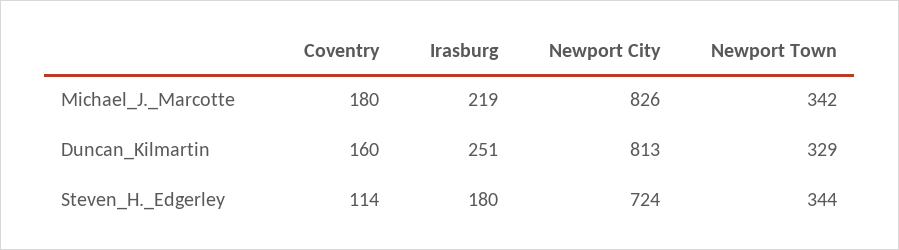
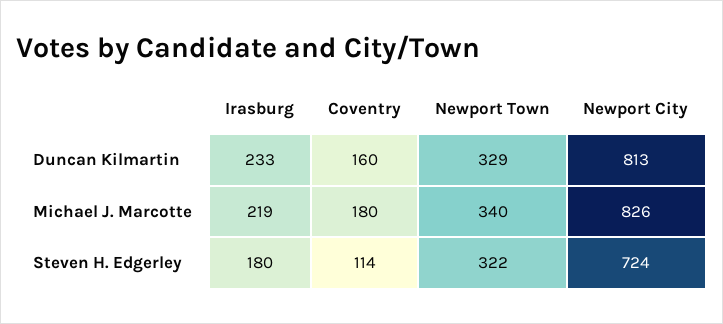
  {
    "Coventry": {
      "Michael_J._Marcotte": 180,
      "Duncan_Kilmartin": 160,
      "Steven_H._Edgerley": 114
    },
    "Irasburg": {
      "Michael_J._Marcotte": 219,
-     "Duncan_Kilmartin": 251,
+     "Duncan_Kilmartin": 233,
      "Steven_H._Edgerley": 180
    },
    "Newport City": {
      "Michael_J._Marcotte": 826,
      "Duncan_Kilmartin": 813,
      "Steven_H._Edgerley": 724
    },
    "Newport Town": {
-     "Michael_J._Marcotte": 342,
+     "Michael_J._Marcotte": 340,
      "Duncan_Kilmartin": 329,
-     "Steven_H._Edgerley": 344
+     "Steven_H._Edgerley": 322
    }
  }

